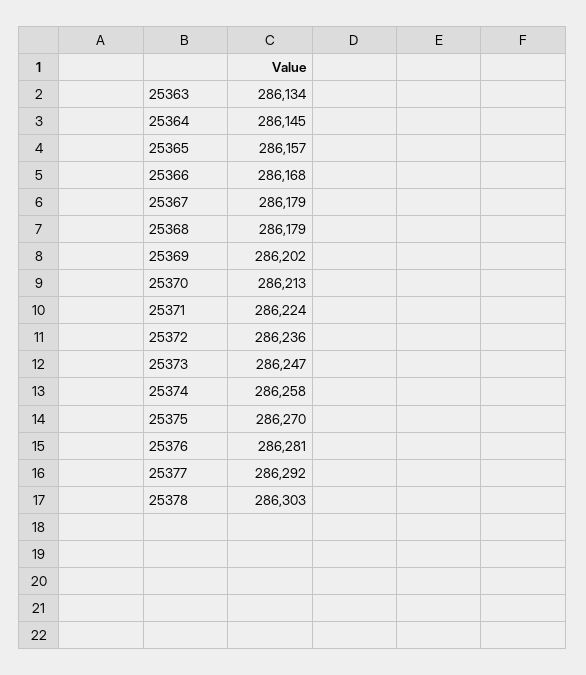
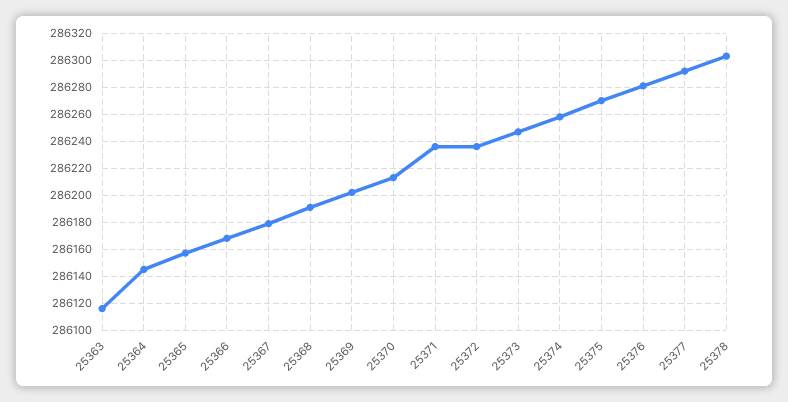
  {
-   "25363": 286134,
+   "25363": 286115,
    "25364": 286145,
    "25365": 286157,
    "25366": 286168,
    "25367": 286179,
-   "25368": 286179,
+   "25368": 286190,
    "25369": 286202,
    "25370": 286213,
-   "25371": 286224,
+   "25371": 286235,
    "25372": 286236,
    "25373": 286247,
    "25374": 286258,
    "25375": 286270,
    "25376": 286281,
    "25377": 286292,
    "25378": 286303
  }

